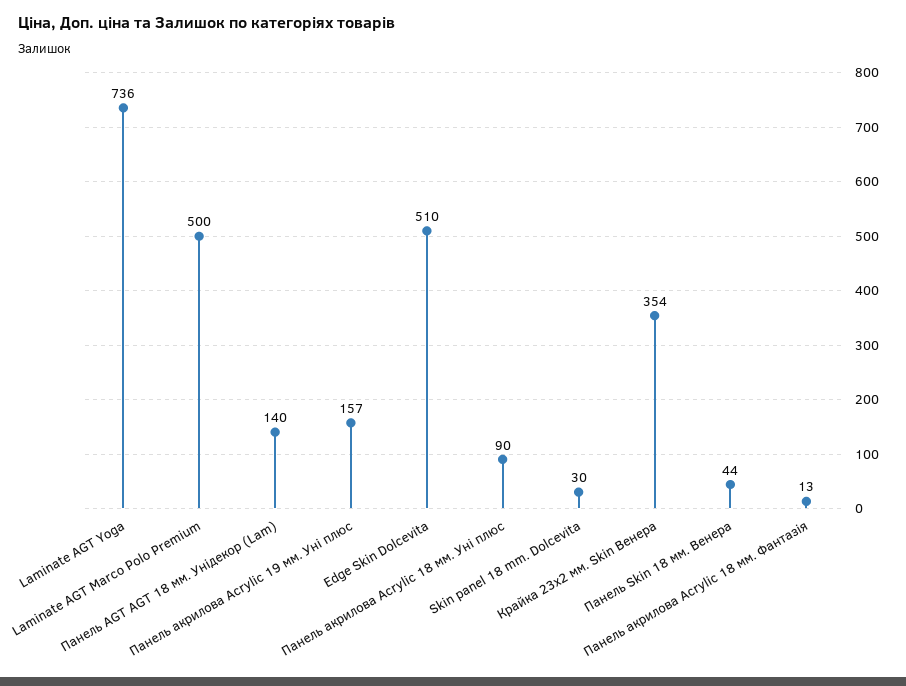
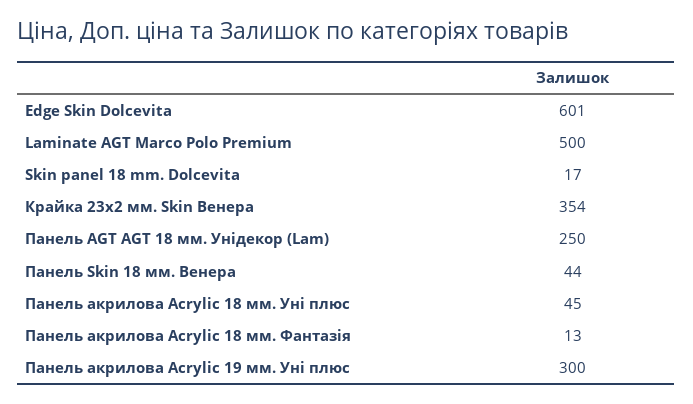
  {
-   "Laminate AGT Yoga": 736,
    "Laminate AGT Marco Polo Premium": 500,
-   "Панель AGT AGT 18 мм. Унідекор (Lam)": 140,
+   "Панель AGT AGT 18 мм. Унідекор (Lam)": 250,
-   "Панель акрилова Acrylic 19 мм. Уні плюс": 157,
+   "Панель акрилова Acrylic 19 мм. Уні плюс": 300,
-   "Edge Skin Dolcevita": 510,
+   "Edge Skin Dolcevita": 601,
-   "Панель акрилова Acrylic 18 мм. Уні плюс": 90,
+   "Панель акрилова Acrylic 18 мм. Уні плюс": 45,
-   "Skin panel 18 mm. Dolcevita": 30,
+   "Skin panel 18 mm. Dolcevita": 17,
    "Крайка 23x2 мм. Skin Венера": 354,
    "Панель Skin 18 мм. Венера": 44,
    "Панель акрилова Acrylic 18 мм. Фантазія": 13
  }

